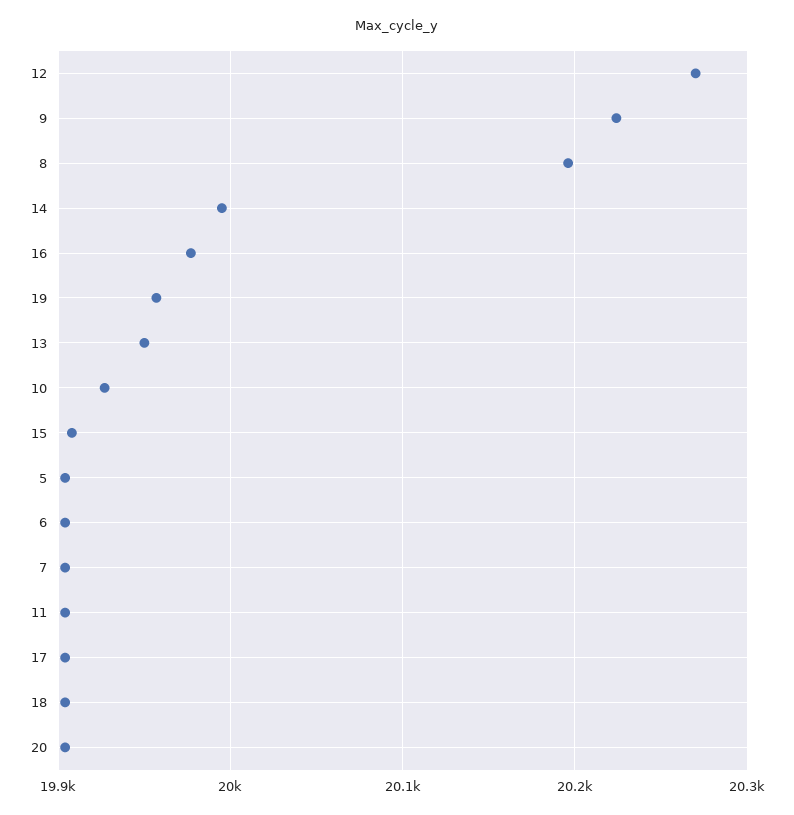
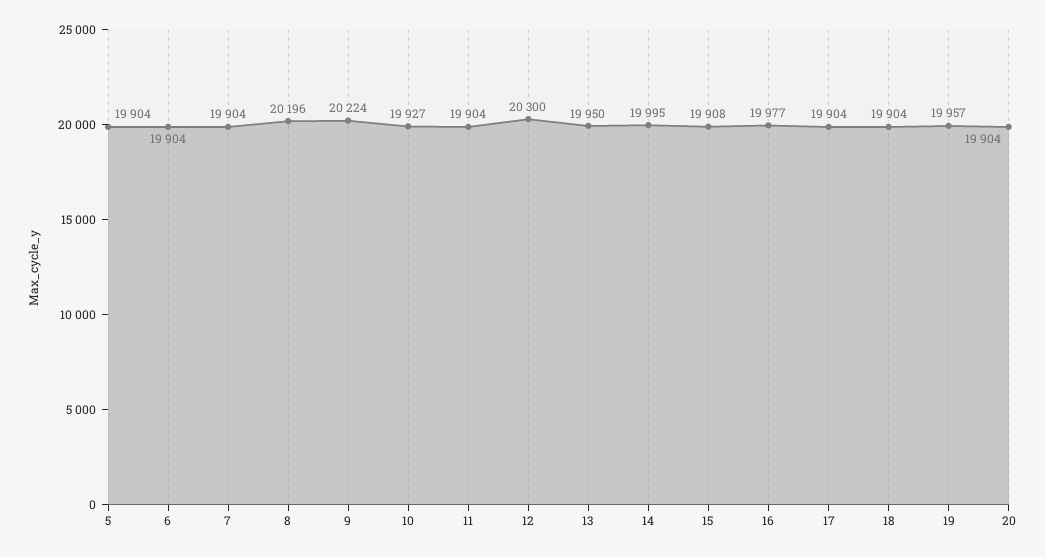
  {
-   "12": 20270,
+   "12": 20300,
    "9": 20224,
    "8": 20196,
    "14": 19995,
    "16": 19977,
    "19": 19957,
    "13": 19950,
    "10": 19927,
    "15": 19908,
    "5": 19904,
    "6": 19904,
    "7": 19904,
    "11": 19904,
    "17": 19904,
    "18": 19904,
    "20": 19904
  }

